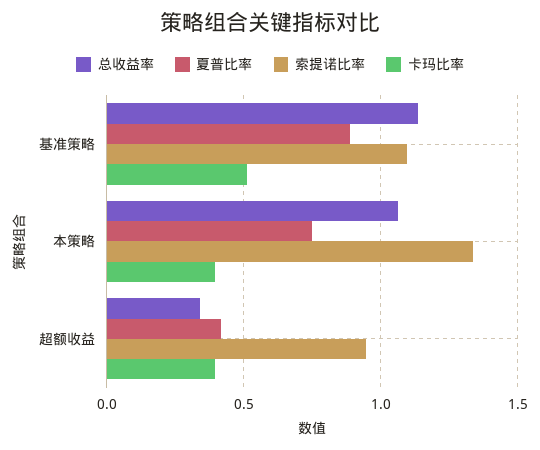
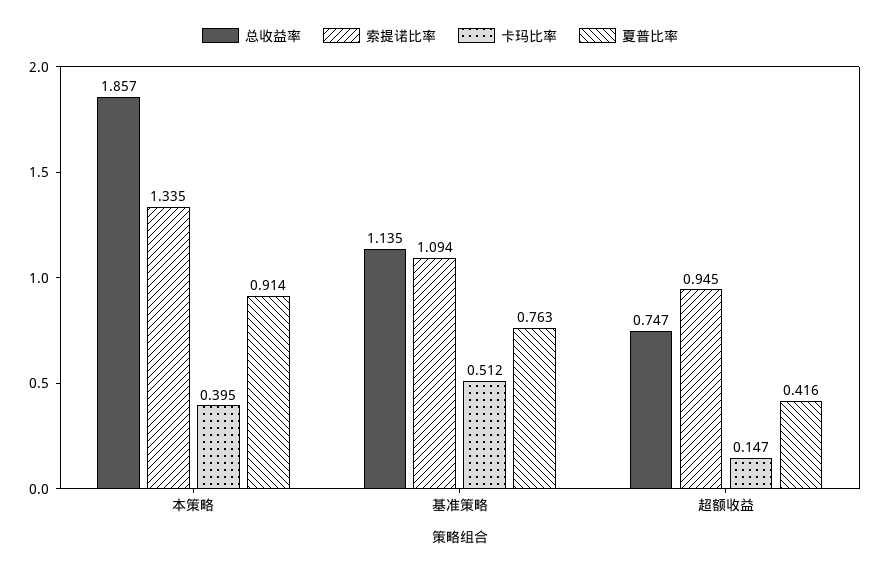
  {
    "总收益率": {
      "基准策略": 1.135,
-     "本策略": 1.05,
+     "本策略": 1.857,
-     "超额收益": 0.35
+     "超额收益": 0.747
    },
    "夏普比率": {
-     "基准策略": 0.9,
+     "基准策略": 0.763,
-     "本策略": 0.75,
+     "本策略": 0.914,
      "超额收益": 0.416
    },
    "索提诺比率": {
      "基准策略": 1.094,
      "本策略": 1.335,
      "超额收益": 0.945
    },
    "卡玛比率": {
      "基准策略": 0.512,
      "本策略": 0.395,
-     "超额收益": 0.4
+     "超额收益": 0.147
    }
  }

